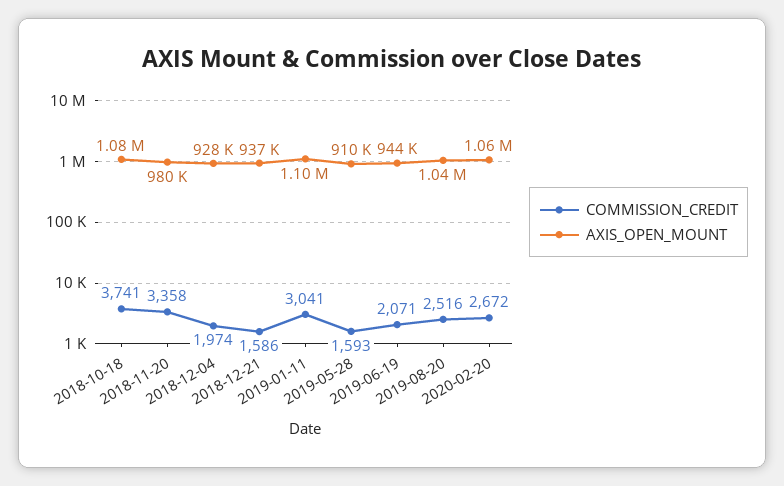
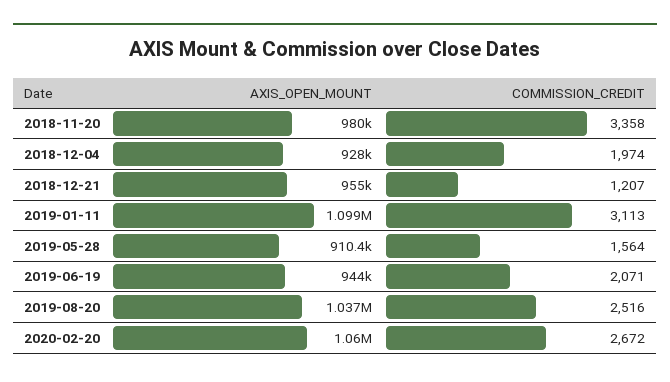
  {
    "COMMISSION_CREDIT": {
-     "2018-10-18": 3741,
      "2018-11-20": 3358,
      "2018-12-04": 1974,
-     "2018-12-21": 1586,
+     "2018-12-21": 1207,
-     "2019-01-11": 3041,
+     "2019-01-11": 3113,
-     "2019-05-28": 1593,
+     "2019-05-28": 1564,
      "2019-06-19": 2071,
      "2019-08-20": 2516,
      "2020-02-20": 2672
    },
    "AXIS_OPEN_MOUNT": {
-     "2018-10-18": 1080000,
      "2018-11-20": 980000,
      "2018-12-04": 928000,
-     "2018-12-21": 937000,
+     "2018-12-21": 955000,
      "2019-01-11": 1099000,
      "2019-05-28": 910400,
      "2019-06-19": 944000,
      "2019-08-20": 1037000,
      "2020-02-20": 1060000
    }
  }

